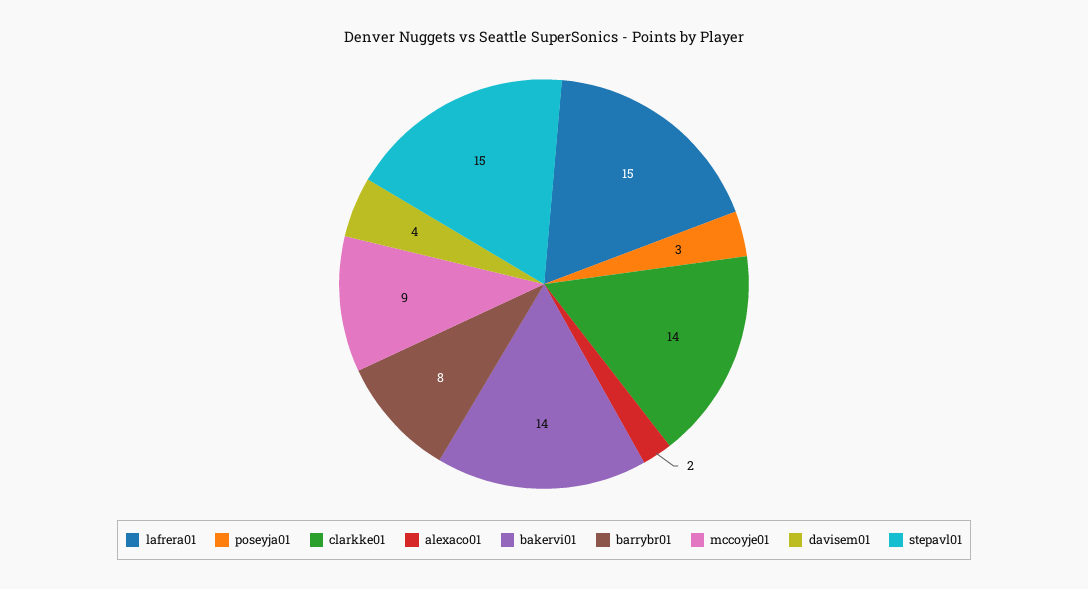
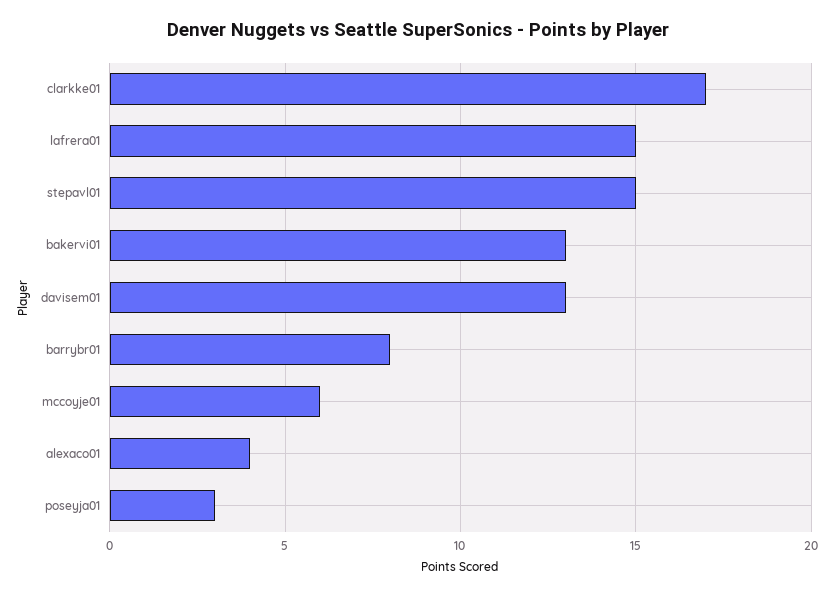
  {
    "lafrera01": 15,
    "poseyja01": 3,
-   "clarkke01": 14,
+   "clarkke01": 17,
-   "alexaco01": 2,
+   "alexaco01": 4,
-   "bakervi01": 14,
+   "bakervi01": 13,
    "barrybr01": 8,
-   "mccoyje01": 9,
+   "mccoyje01": 6,
-   "davisem01": 4,
+   "davisem01": 13,
    "stepavl01": 15
  }

